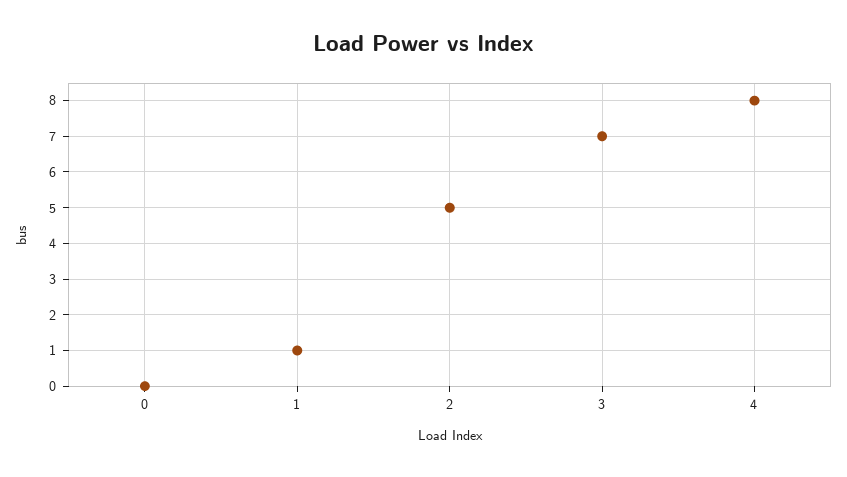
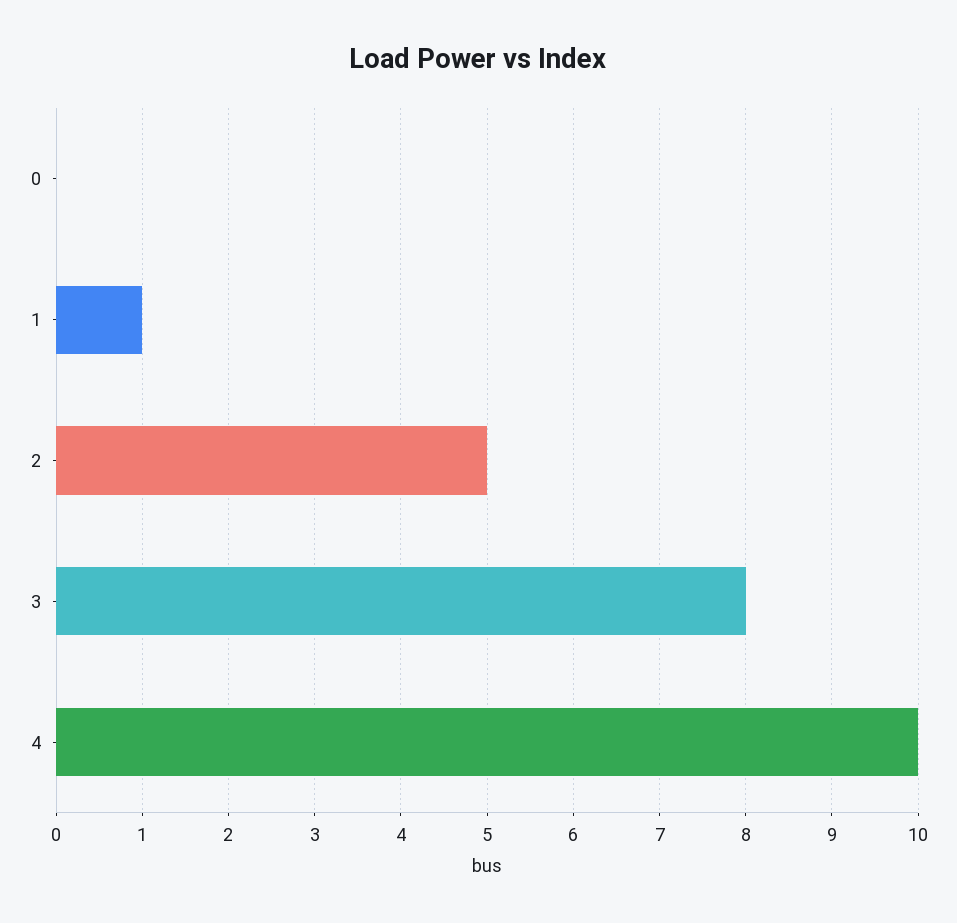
  {
    "0": 0,
    "1": 1,
    "2": 5,
-   "3": 7,
+   "3": 8,
-   "4": 8
+   "4": 10
  }

